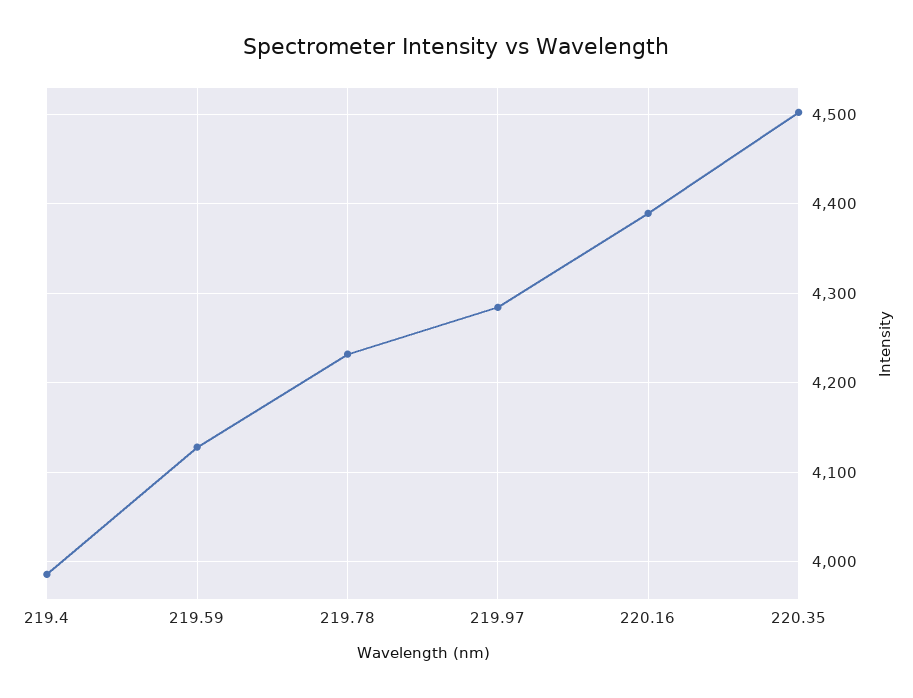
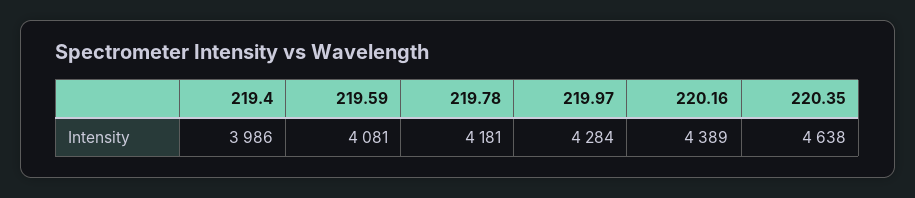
  {
    "219.4": 3986,
-   "219.59": 4130,
+   "219.59": 4081,
-   "219.78": 4230,
+   "219.78": 4181,
    "219.97": 4284,
    "220.16": 4389,
-   "220.35": 4500
+   "220.35": 4638
  }

